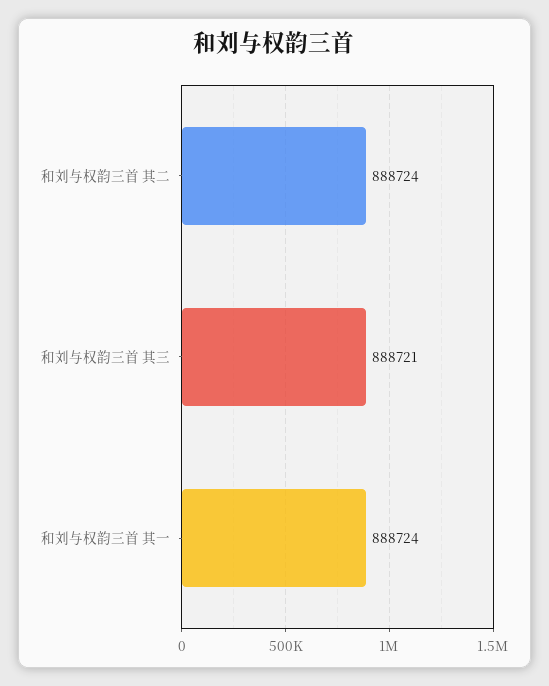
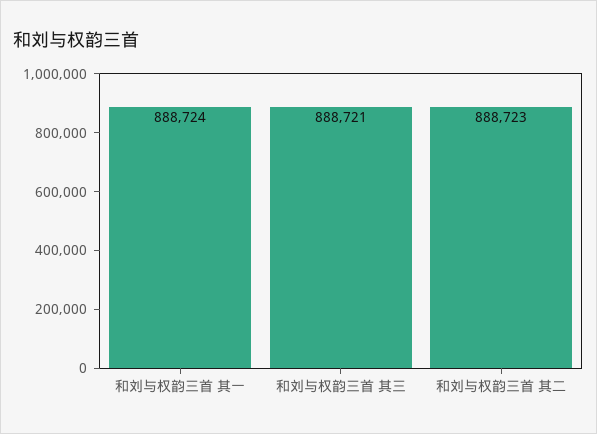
  {
-   "和刘与权韵三首 其二": 888724,
+   "和刘与权韵三首 其二": 888723,
    "和刘与权韵三首 其三": 888721,
    "和刘与权韵三首 其一": 888724
  }

